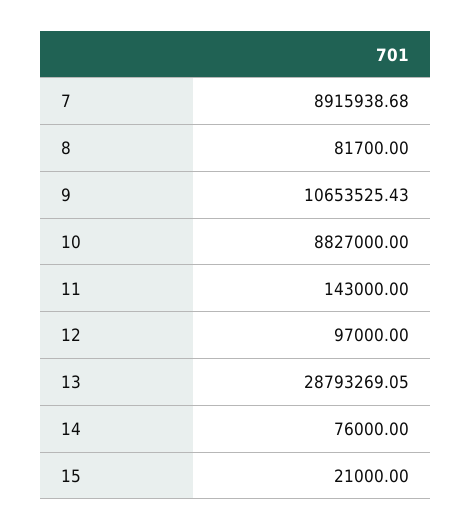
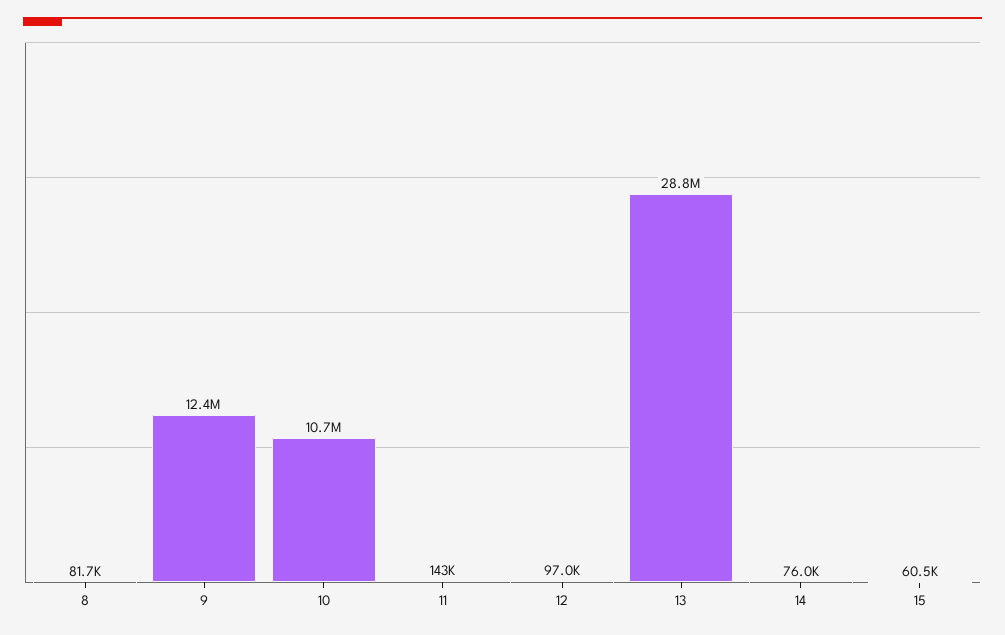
  {
-   "7": 8915938.68,
    "8": 81700,
-   "9": 10653525.43,
+   "9": 12400000,
-   "10": 8827000,
+   "10": 10700000,
    "11": 143000,
    "12": 97000,
    "13": 28793269.05,
    "14": 76000,
-   "15": 21000
+   "15": 60500
  }

